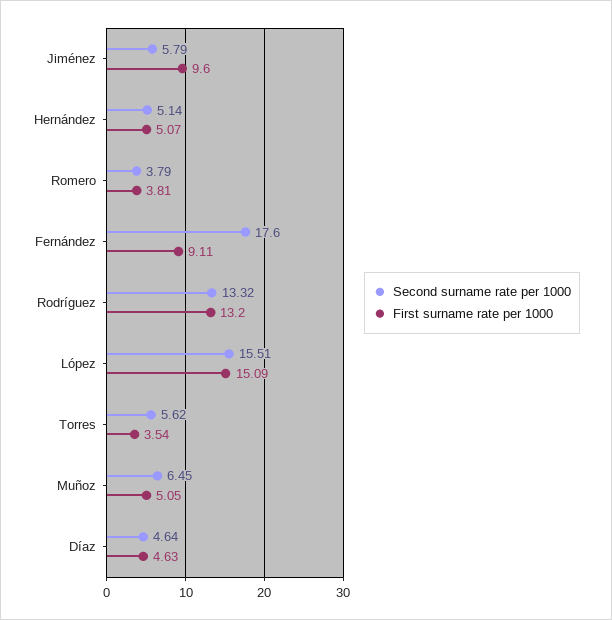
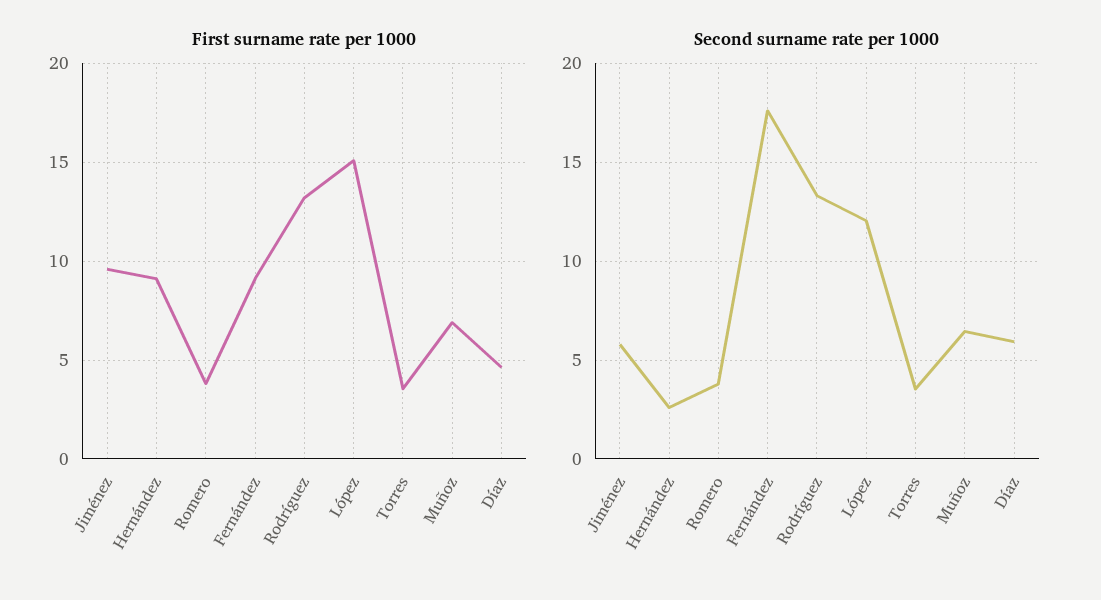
  {
    "Second surname rate per 1000": {
      "Jiménez": 5.79,
-     "Hernández": 5.14,
+     "Hernández": 2.5,
      "Romero": 3.79,
      "Fernández": 17.6,
      "Rodríguez": 13.32,
-     "López": 15.51,
+     "López": 12,
-     "Torres": 5.62,
+     "Torres": 3.5,
      "Muñoz": 6.45,
-     "Díaz": 4.64
+     "Díaz": 6
    },
    "First surname rate per 1000": {
      "Jiménez": 9.6,
-     "Hernández": 5.07,
+     "Hernández": 9,
      "Romero": 3.81,
      "Fernández": 9.11,
      "Rodríguez": 13.2,
      "López": 15.09,
      "Torres": 3.54,
-     "Muñoz": 5.05,
+     "Muñoz": 7,
      "Díaz": 4.63
    }
  }

